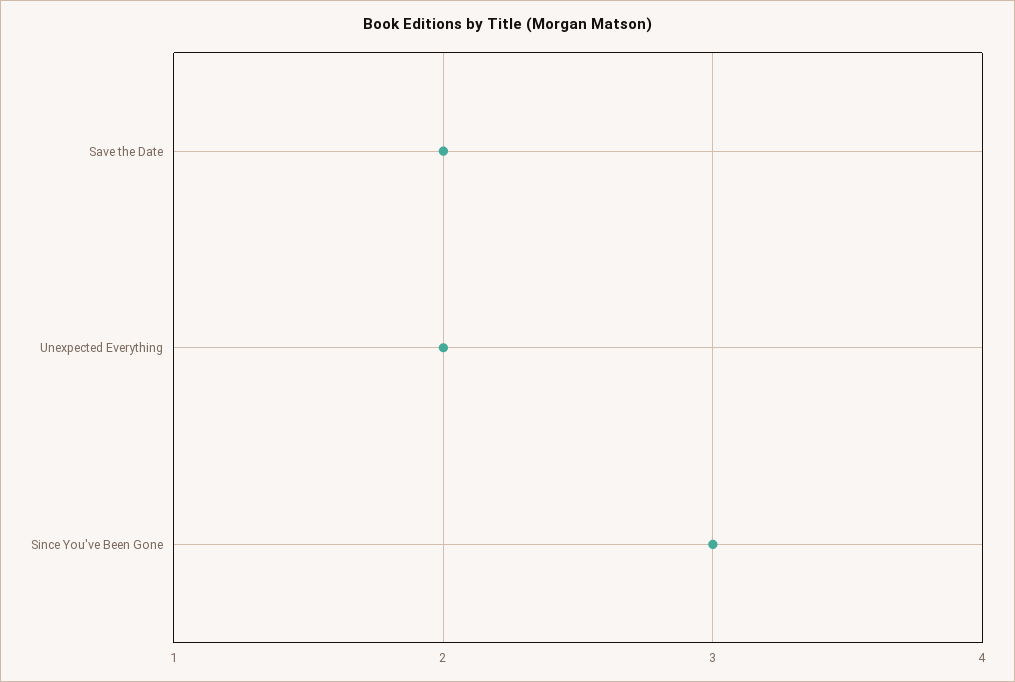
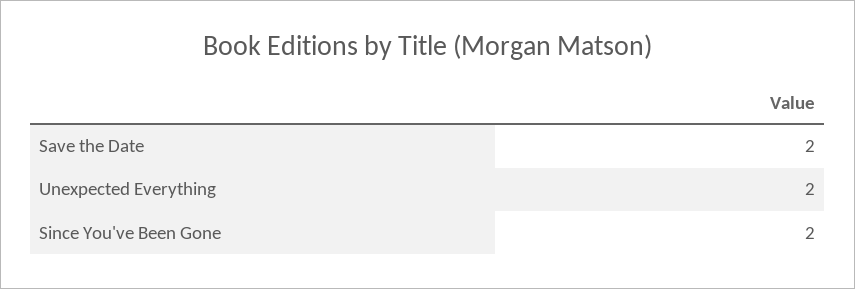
  {
    "Save the Date": 2,
    "Unexpected Everything": 2,
-   "Since You've Been Gone": 3
+   "Since You've Been Gone": 2
  }

